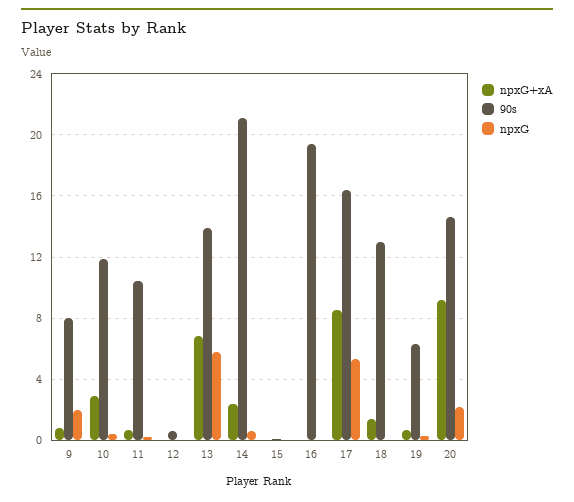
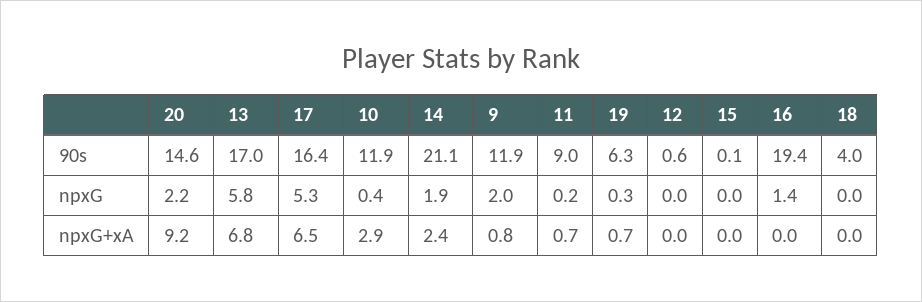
  {
    "npxG+xA": {
      "9": 0.8,
      "10": 2.9,
      "11": 0.7,
      "12": 0,
      "13": 6.8,
      "14": 2.4,
      "15": 0,
      "16": 0,
-     "17": 8.5,
+     "17": 6.5,
-     "18": 1.5,
+     "18": 0,
      "19": 0.7,
      "20": 9.2
    },
    "90s": {
-     "9": 8,
+     "9": 11.9,
      "10": 11.9,
-     "11": 10.5,
+     "11": 9,
      "12": 0.6,
-     "13": 14,
+     "13": 17,
      "14": 21.1,
      "15": 0.1,
      "16": 19.4,
      "17": 16.4,
-     "18": 13,
+     "18": 4,
      "19": 6.3,
      "20": 14.6
    },
    "npxG": {
      "9": 2,
      "10": 0.4,
      "11": 0.2,
      "12": 0,
      "13": 5.8,
-     "14": 0.5,
+     "14": 1.9,
      "15": 0,
-     "16": 0,
+     "16": 1.4,
      "17": 5.3,
      "18": 0,
      "19": 0.3,
      "20": 2.2
    }
  }

